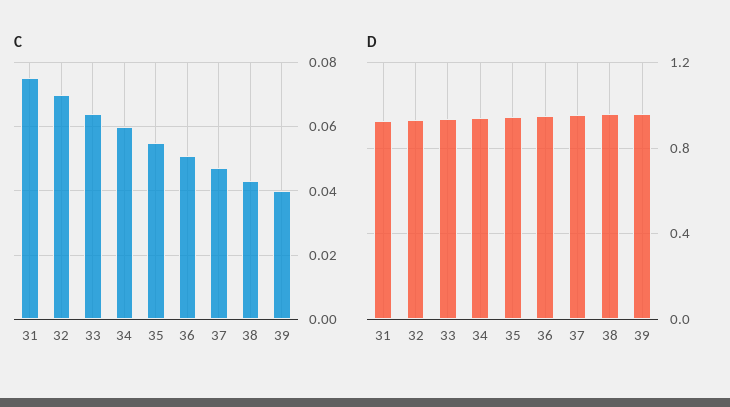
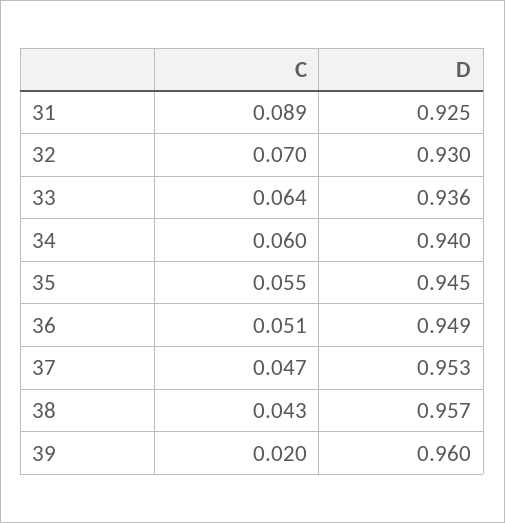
  {
    "C": {
-     "31": 0.075,
+     "31": 0.089,
      "32": 0.07,
      "33": 0.064,
      "34": 0.06,
      "35": 0.055,
      "36": 0.051,
      "37": 0.047,
      "38": 0.043,
-     "39": 0.04
+     "39": 0.02
    },
    "D": {
      "31": 0.925,
      "32": 0.93,
      "33": 0.936,
      "34": 0.94,
      "35": 0.945,
      "36": 0.949,
      "37": 0.953,
      "38": 0.957,
      "39": 0.96
    }
  }

